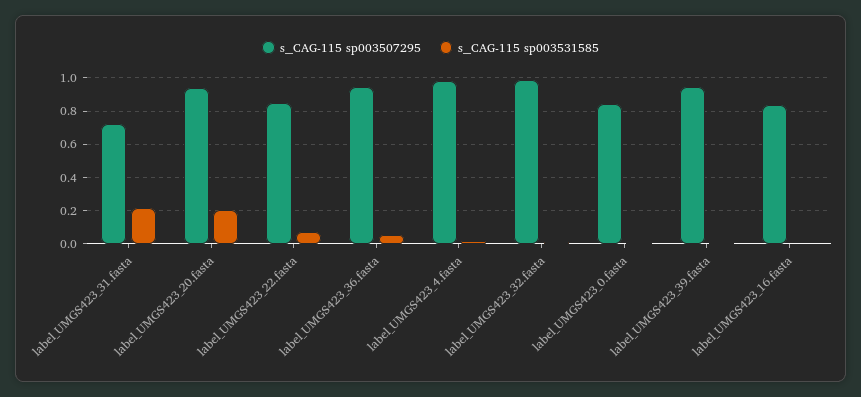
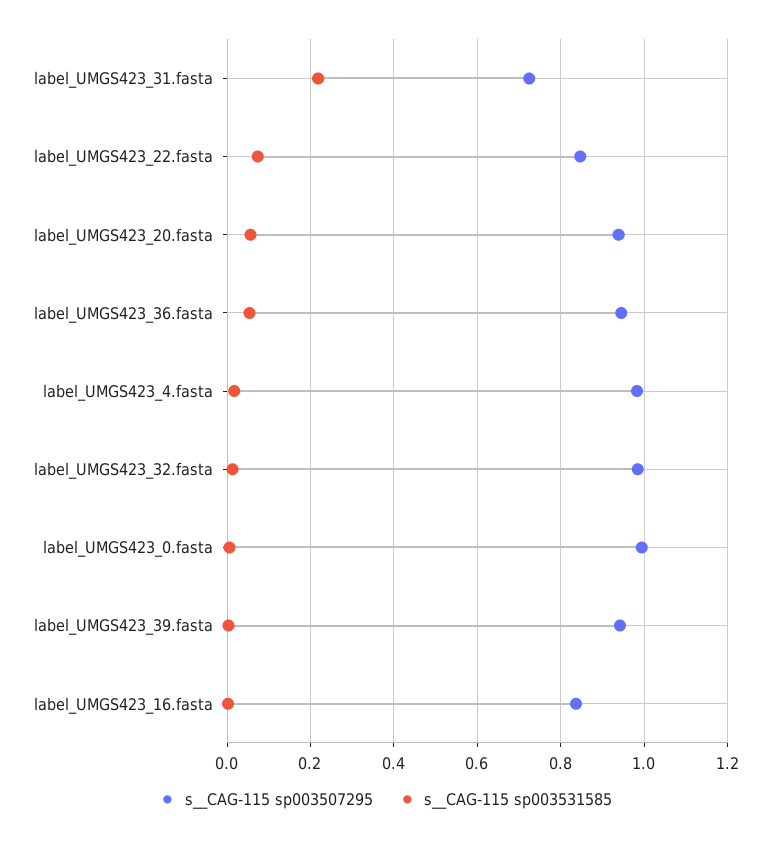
  {
    "s__CAG-115 sp003507295": {
      "label_UMGS423_31.fasta": 0.72,
      "label_UMGS423_20.fasta": 0.94,
      "label_UMGS423_22.fasta": 0.84,
      "label_UMGS423_36.fasta": 0.94,
      "label_UMGS423_4.fasta": 0.98,
      "label_UMGS423_32.fasta": 0.98,
-     "label_UMGS423_0.fasta": 0.85,
+     "label_UMGS423_0.fasta": 1,
      "label_UMGS423_39.fasta": 0.94,
      "label_UMGS423_16.fasta": 0.84
    },
    "s__CAG-115 sp003531585": {
      "label_UMGS423_31.fasta": 0.22,
-     "label_UMGS423_20.fasta": 0.2,
+     "label_UMGS423_20.fasta": 0.06,
      "label_UMGS423_22.fasta": 0.08,
      "label_UMGS423_36.fasta": 0.06,
      "label_UMGS423_4.fasta": 0.02,
      "label_UMGS423_32.fasta": 0.02,
      "label_UMGS423_0.fasta": 0,
      "label_UMGS423_39.fasta": 0,
      "label_UMGS423_16.fasta": 0
    }
  }

